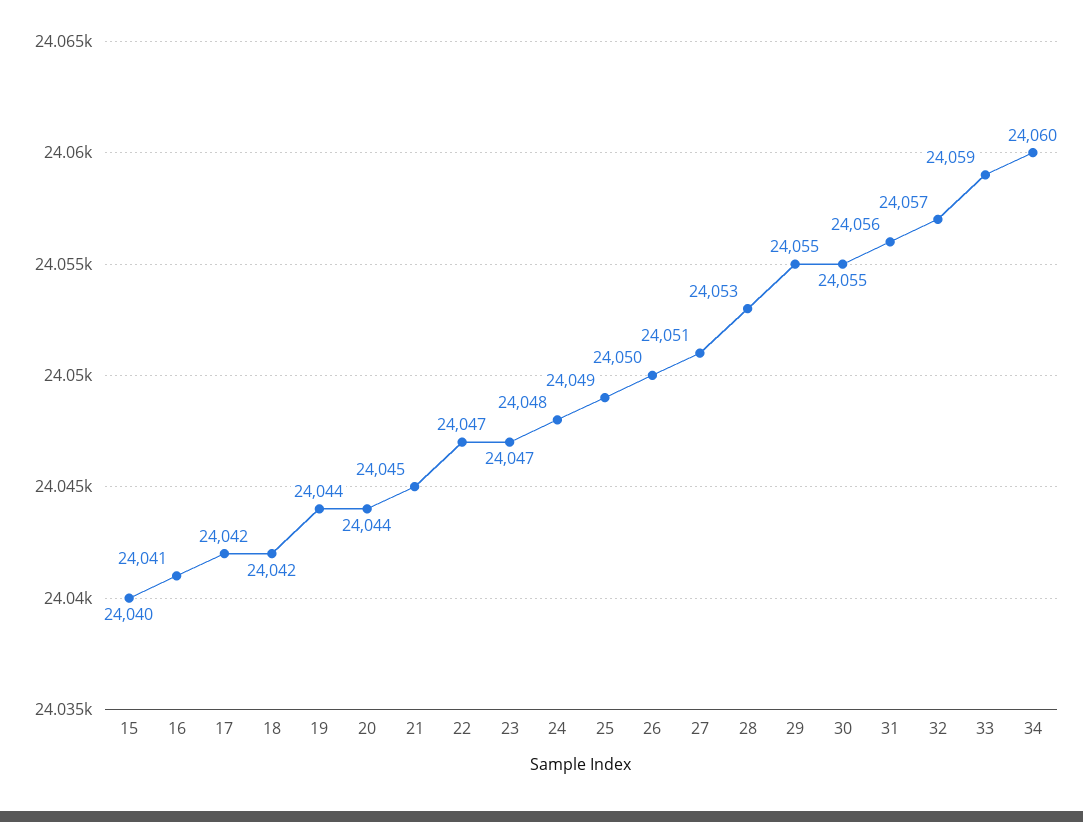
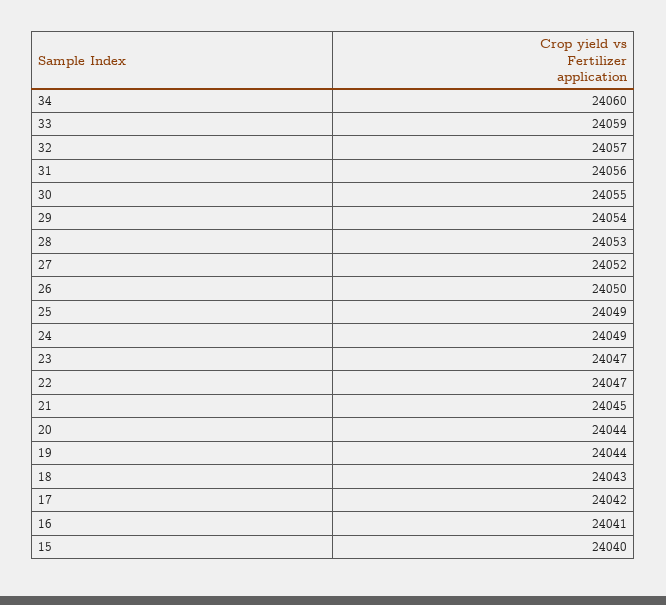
  {
    "15": 24040,
    "16": 24041,
    "17": 24042,
-   "18": 24042,
+   "18": 24043,
    "19": 24044,
    "20": 24044,
    "21": 24045,
    "22": 24047,
    "23": 24047,
-   "24": 24048,
+   "24": 24049,
    "25": 24049,
    "26": 24050,
-   "27": 24051,
+   "27": 24052,
    "28": 24053,
-   "29": 24055,
+   "29": 24054,
    "30": 24055,
    "31": 24056,
    "32": 24057,
    "33": 24059,
    "34": 24060
  }

